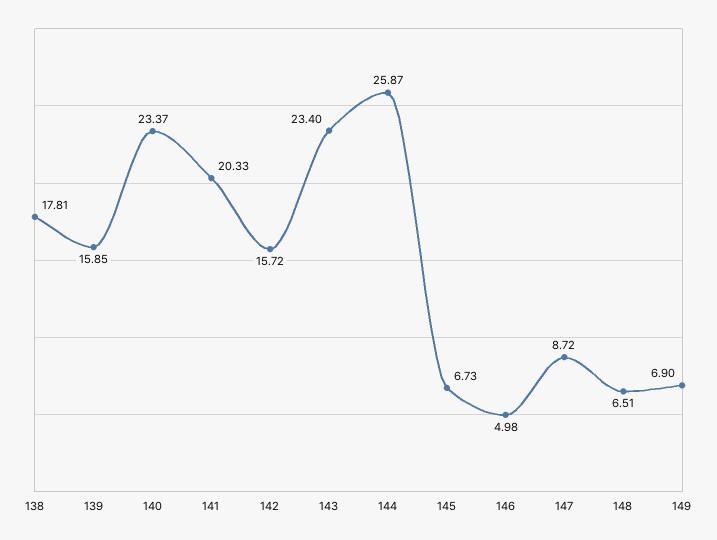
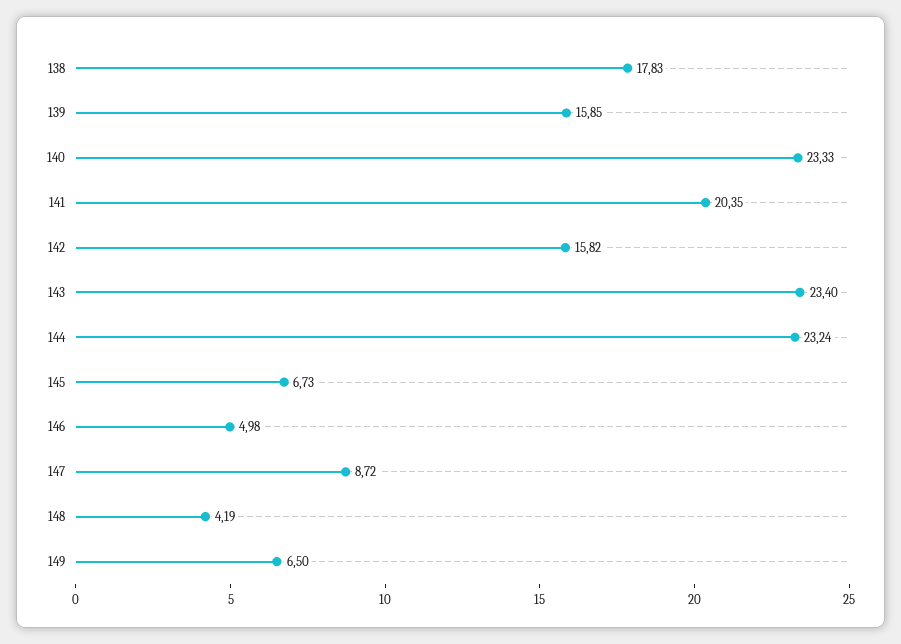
  {
-   "138": 17.81,
+   "138": 17.83,
    "139": 15.85,
-   "140": 23.37,
+   "140": 23.33,
-   "141": 20.33,
+   "141": 20.35,
-   "142": 15.72,
+   "142": 15.82,
    "143": 23.4,
-   "144": 25.87,
+   "144": 23.24,
    "145": 6.73,
    "146": 4.98,
    "147": 8.72,
-   "148": 6.51,
+   "148": 4.19,
-   "149": 6.9
+   "149": 6.5
  }

